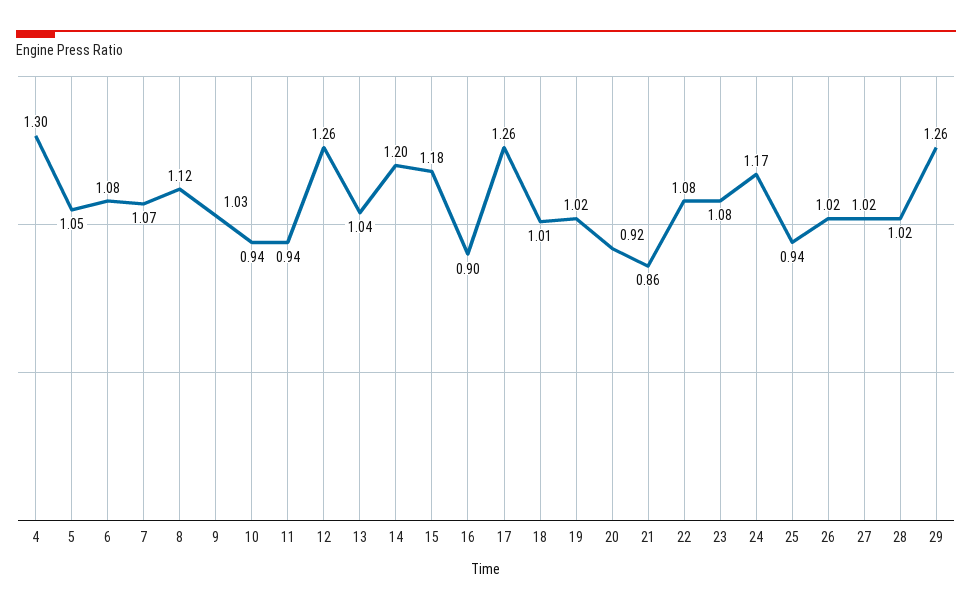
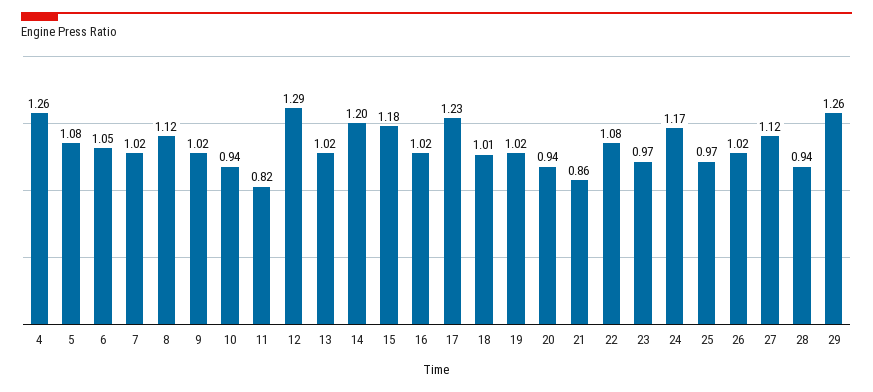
  {
-   "4": 1.3,
+   "4": 1.26,
-   "5": 1.05,
+   "5": 1.08,
-   "6": 1.08,
+   "6": 1.05,
-   "7": 1.07,
+   "7": 1.02,
    "8": 1.12,
-   "9": 1.03,
+   "9": 1.02,
    "10": 0.94,
-   "11": 0.94,
+   "11": 0.82,
-   "12": 1.26,
+   "12": 1.29,
-   "13": 1.04,
+   "13": 1.02,
    "14": 1.2,
    "15": 1.18,
-   "16": 0.9,
+   "16": 1.02,
-   "17": 1.26,
+   "17": 1.23,
    "18": 1.01,
    "19": 1.02,
-   "20": 0.92,
+   "20": 0.94,
    "21": 0.86,
    "22": 1.08,
-   "23": 1.08,
+   "23": 0.97,
    "24": 1.17,
-   "25": 0.94,
+   "25": 0.97,
    "26": 1.02,
-   "27": 1.02,
+   "27": 1.12,
-   "28": 1.02,
+   "28": 0.94,
    "29": 1.26
  }

